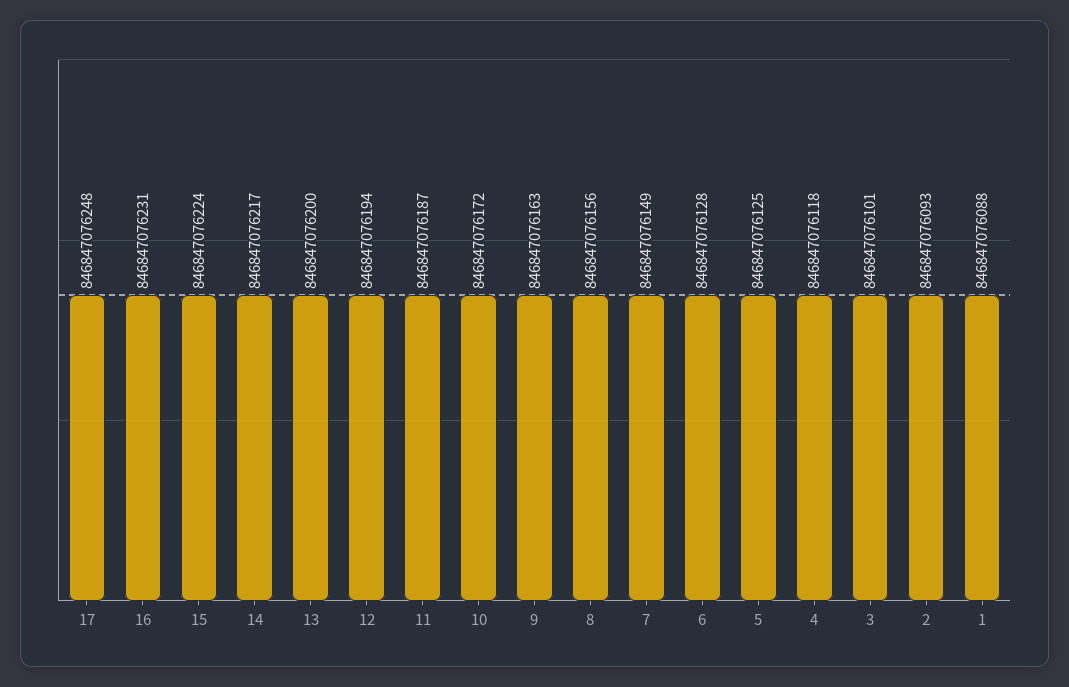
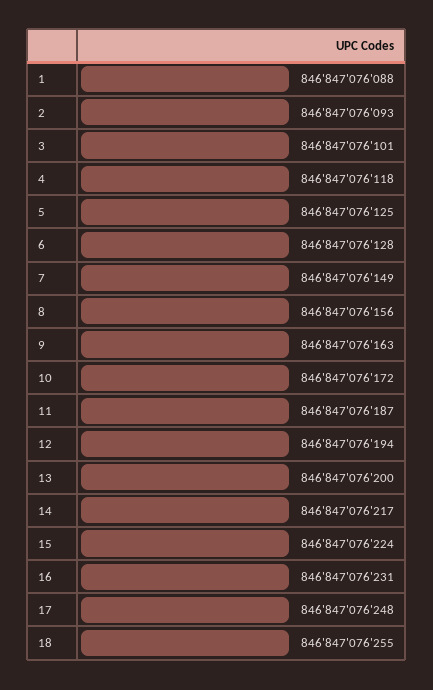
  {
    "17": 846847076248,
    "16": 846847076231,
    "15": 846847076224,
    "14": 846847076217,
    "13": 846847076200,
    "12": 846847076194,
    "11": 846847076187,
    "10": 846847076172,
    "9": 846847076163,
    "8": 846847076156,
    "7": 846847076149,
    "6": 846847076128,
    "5": 846847076125,
    "4": 846847076118,
    "3": 846847076101,
    "2": 846847076093,
-   "1": 846847076088
+   "1": 846847076088,
+   "18": 846847076255
  }

